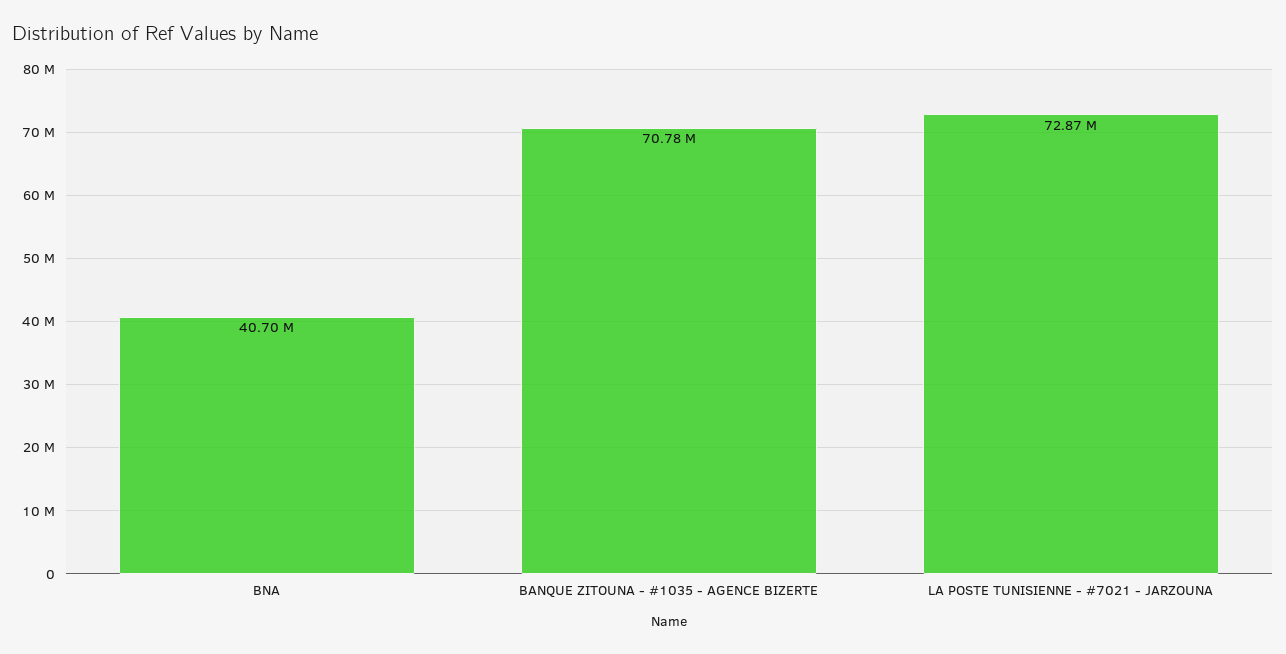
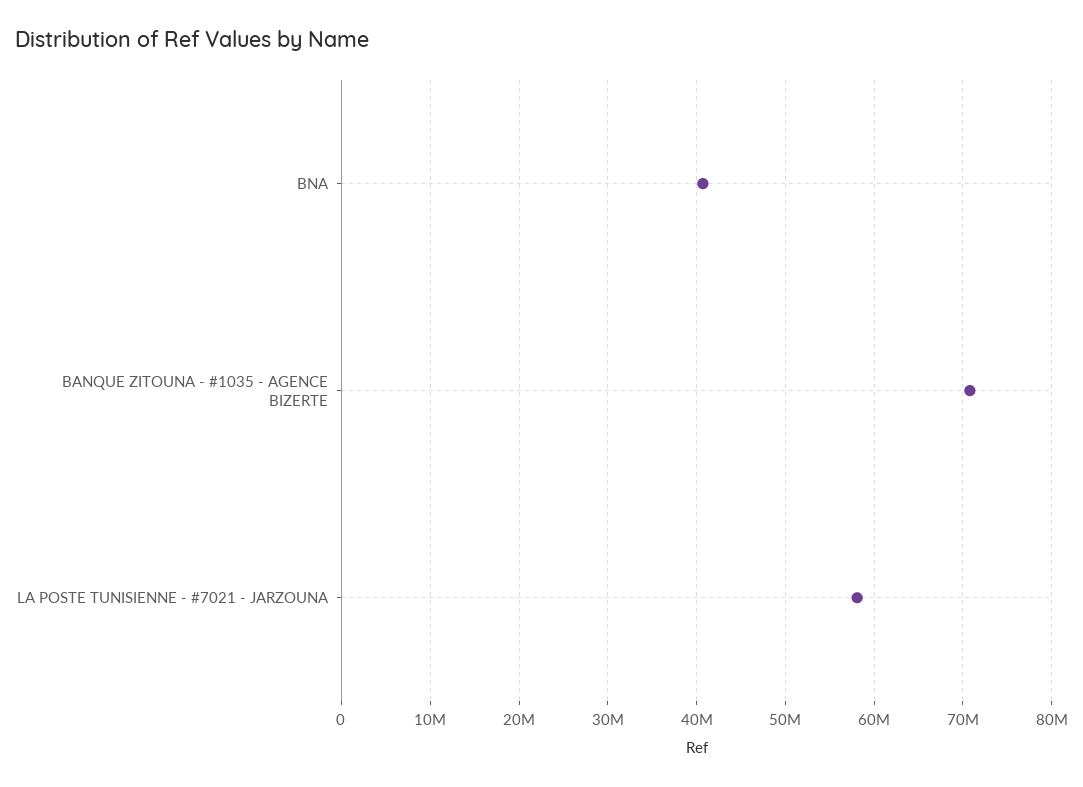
  {
    "BNA": 40700000,
    "BANQUE ZITOUNA - #1035 - AGENCE BIZERTE": 70780000,
-   "LA POSTE TUNISIENNE - #7021 - JARZOUNA": 72870000
+   "LA POSTE TUNISIENNE - #7021 - JARZOUNA": 58000000
  }

